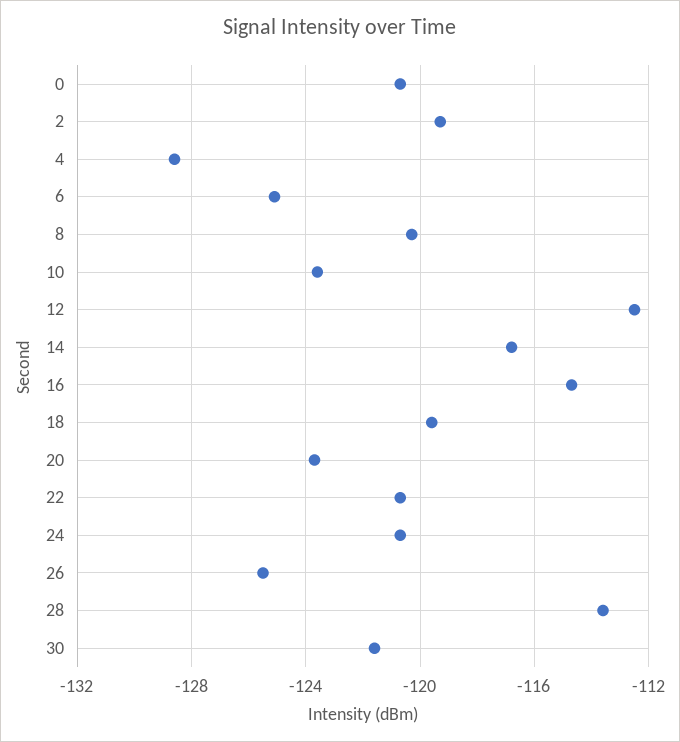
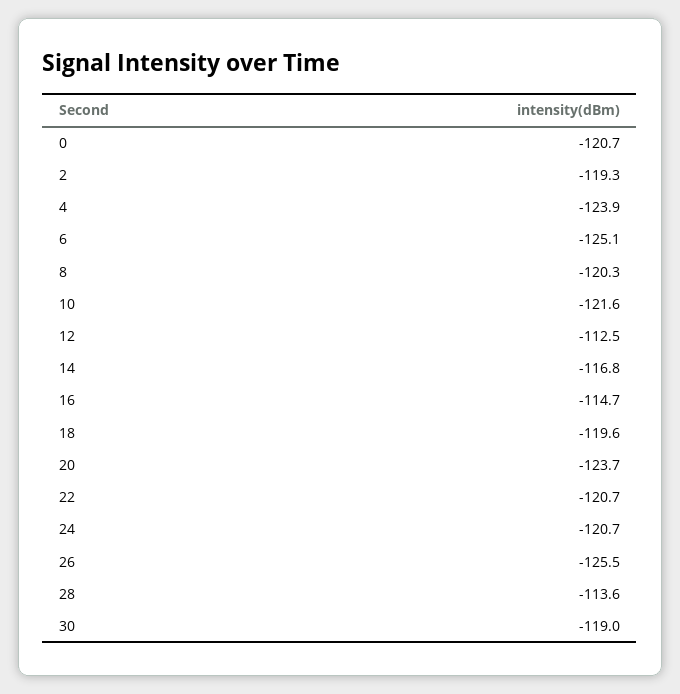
  {
    "0": -120.7,
    "2": -119.3,
-   "4": -128.5,
+   "4": -123.9,
    "6": -125.1,
    "8": -120.3,
-   "10": -123.5,
+   "10": -121.6,
    "12": -112.5,
    "14": -116.8,
    "16": -114.7,
    "18": -119.6,
    "20": -123.7,
    "22": -120.7,
    "24": -120.7,
    "26": -125.5,
    "28": -113.6,
-   "30": -121.5
+   "30": -119
  }

